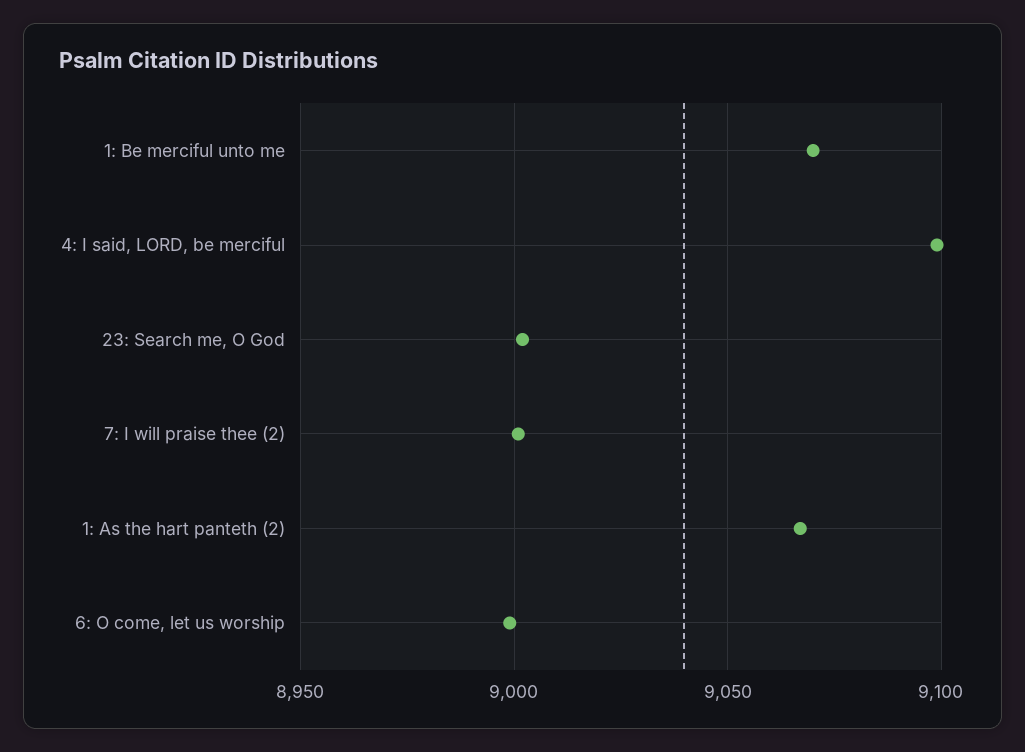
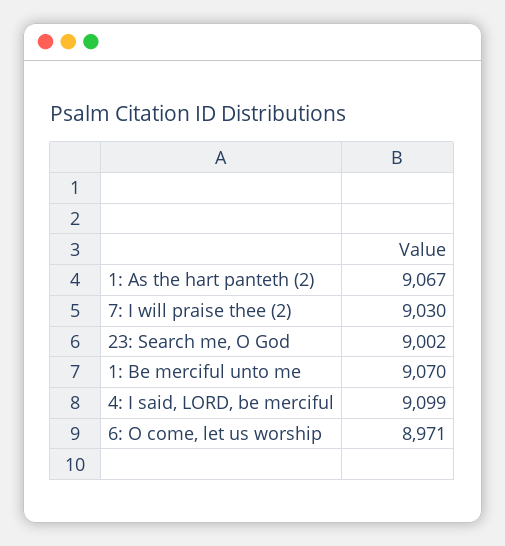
  {
    "1: Be merciful unto me": 9070,
    "4: I said, LORD, be merciful": 9099,
    "23: Search me, O God": 9002,
-   "7: I will praise thee (2)": 9000,
+   "7: I will praise thee (2)": 9030,
    "1: As the hart panteth (2)": 9067,
-   "6: O come, let us worship": 9000
+   "6: O come, let us worship": 8971
  }

